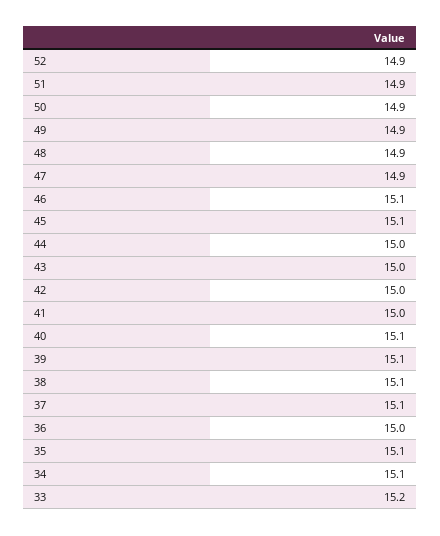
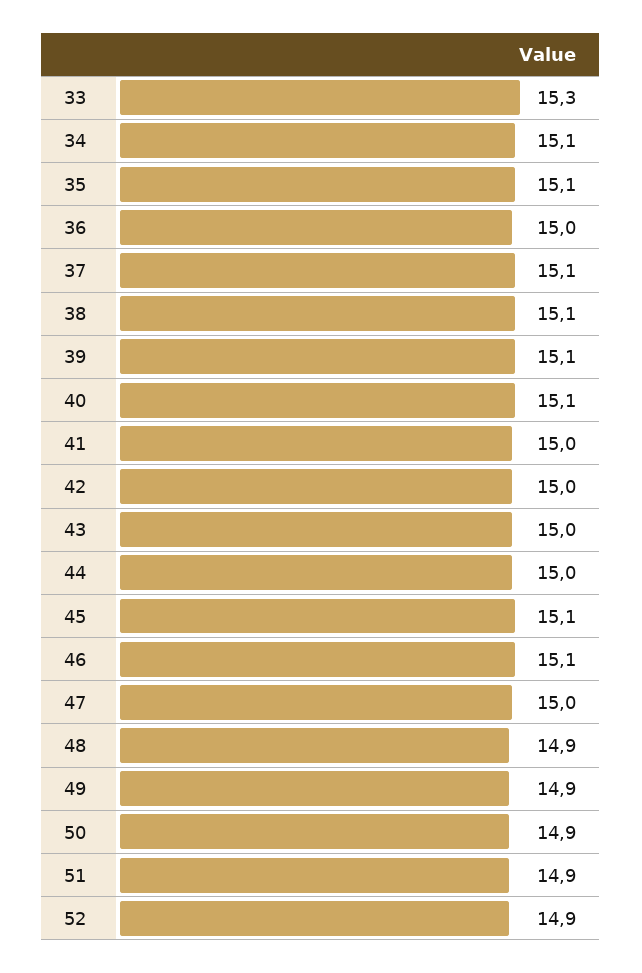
  {
    "52": 14.9,
    "51": 14.9,
    "50": 14.9,
    "49": 14.9,
    "48": 14.9,
-   "47": 14.9,
+   "47": 15,
    "46": 15.1,
    "45": 15.1,
    "44": 15,
    "43": 15,
    "42": 15,
    "41": 15,
    "40": 15.1,
    "39": 15.1,
    "38": 15.1,
    "37": 15.1,
    "36": 15,
    "35": 15.1,
    "34": 15.1,
-   "33": 15.2
+   "33": 15.3
  }

